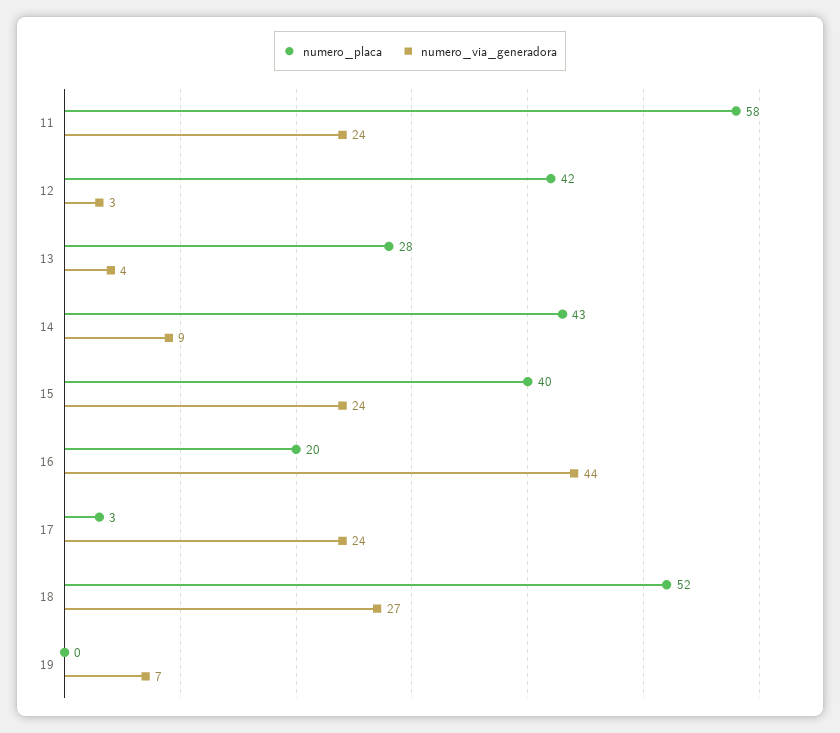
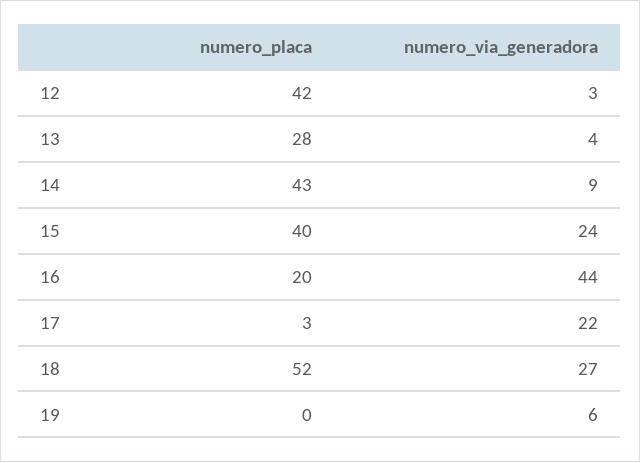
  {
    "numero_placa": {
-     "11": 58,
      "12": 42,
      "13": 28,
      "14": 43,
      "15": 40,
      "16": 20,
      "17": 3,
      "18": 52,
      "19": 0
    },
    "numero_via_generadora": {
-     "11": 24,
      "12": 3,
      "13": 4,
      "14": 9,
      "15": 24,
      "16": 44,
-     "17": 24,
+     "17": 22,
      "18": 27,
-     "19": 7
+     "19": 6
    }
  }

